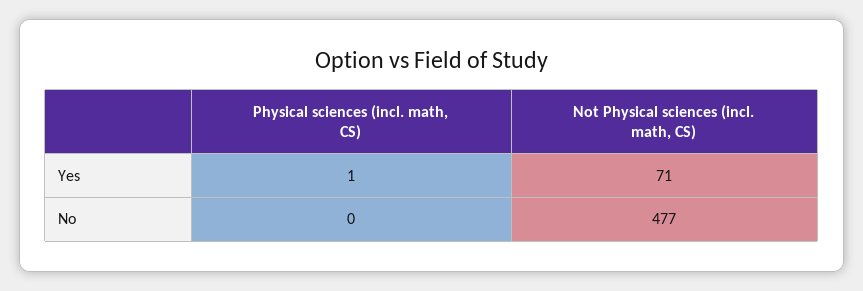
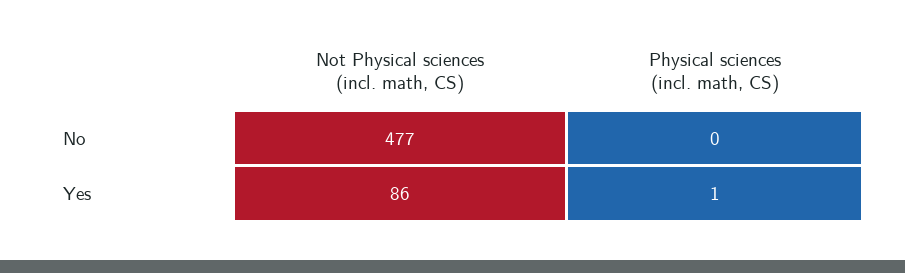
  {
    "Physical sciences (incl. math, CS)": {
      "Yes": 1,
      "No": 0
    },
    "Not Physical sciences (incl. math, CS)": {
-     "Yes": 71,
+     "Yes": 86,
      "No": 477
    }
  }

